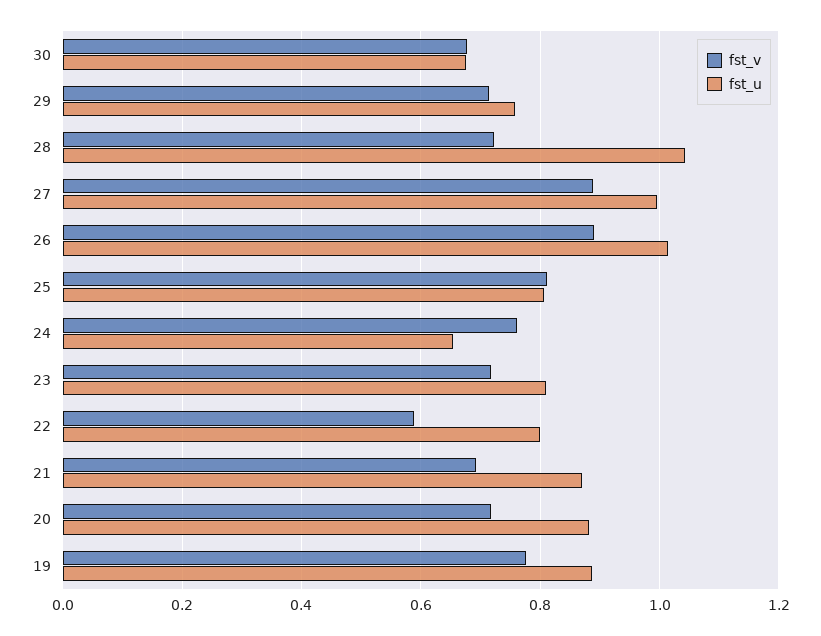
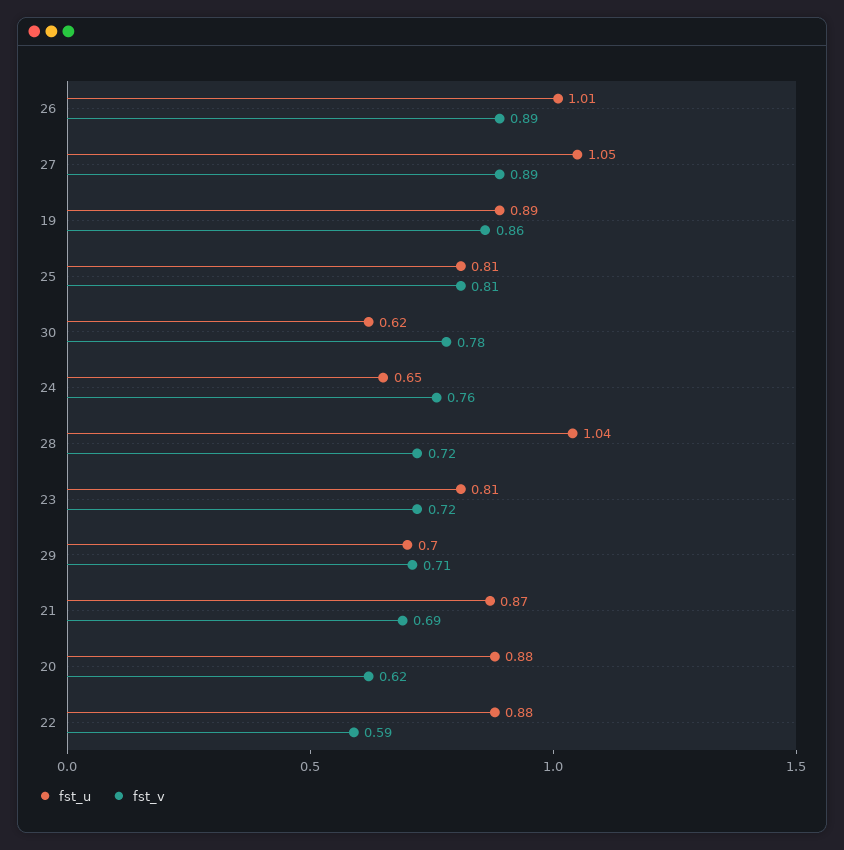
  {
    "fst_v": {
-     "30": 0.68,
+     "30": 0.78,
      "29": 0.71,
      "28": 0.72,
      "27": 0.89,
      "26": 0.89,
      "25": 0.81,
      "24": 0.76,
      "23": 0.72,
      "22": 0.59,
      "21": 0.69,
-     "20": 0.72,
+     "20": 0.62,
-     "19": 0.78
+     "19": 0.86
    },
    "fst_u": {
-     "30": 0.68,
+     "30": 0.62,
-     "29": 0.76,
+     "29": 0.7,
      "28": 1.04,
-     "27": 1,
+     "27": 1.05,
      "26": 1.01,
      "25": 0.81,
      "24": 0.65,
      "23": 0.81,
-     "22": 0.8,
+     "22": 0.88,
      "21": 0.87,
      "20": 0.88,
      "19": 0.89
    }
  }

